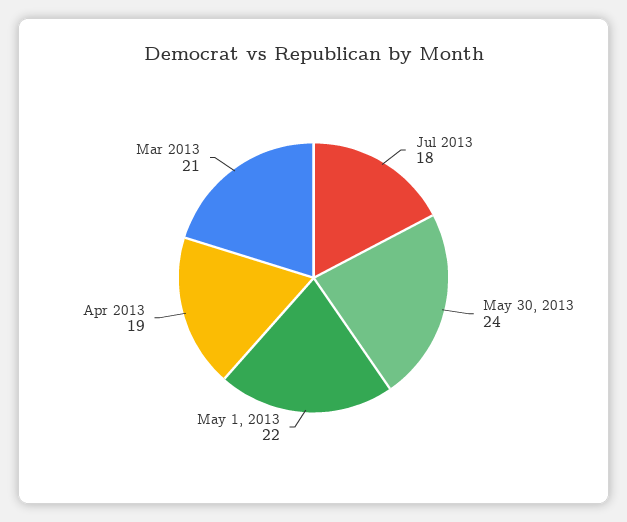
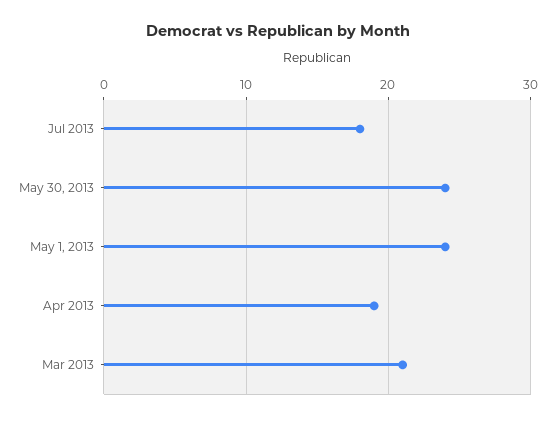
  {
    "Jul 2013": 18,
    "May 30, 2013": 24,
-   "May 1, 2013": 22,
+   "May 1, 2013": 24,
    "Apr 2013": 19,
    "Mar 2013": 21
  }

